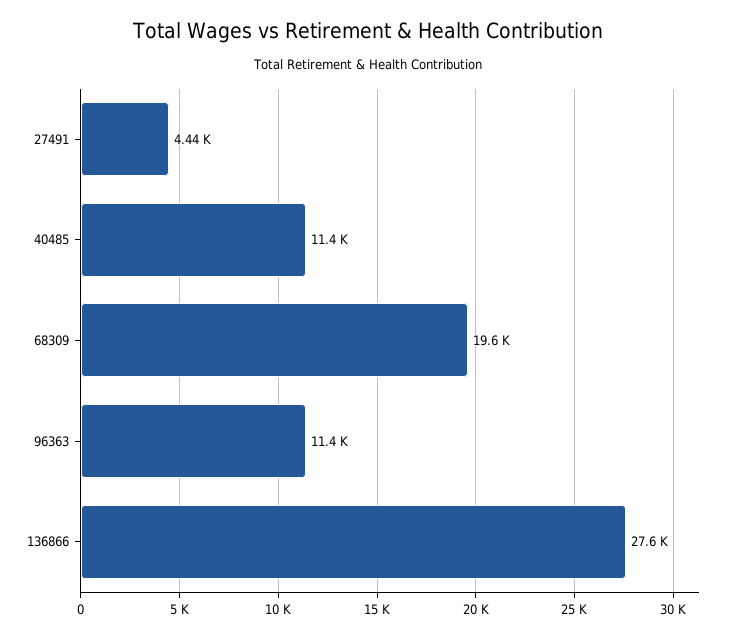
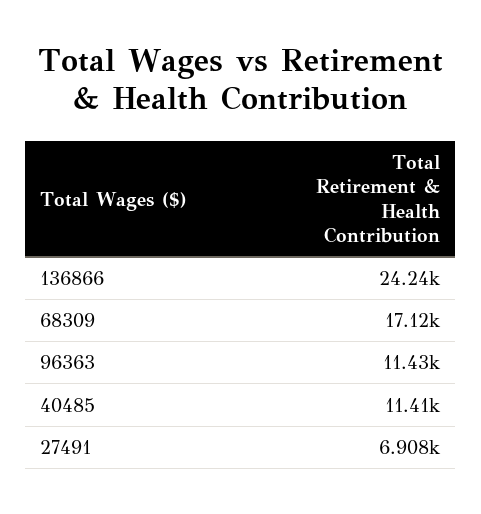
  {
-   "27491": 4440,
+   "27491": 6908,
    "40485": 11410,
-   "68309": 19600,
+   "68309": 17120,
    "96363": 11430,
-   "136866": 27600
+   "136866": 24240
  }

